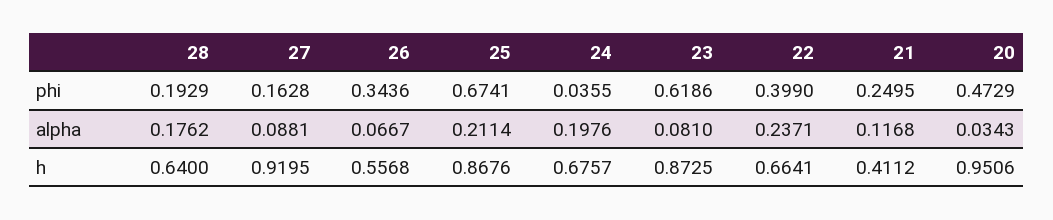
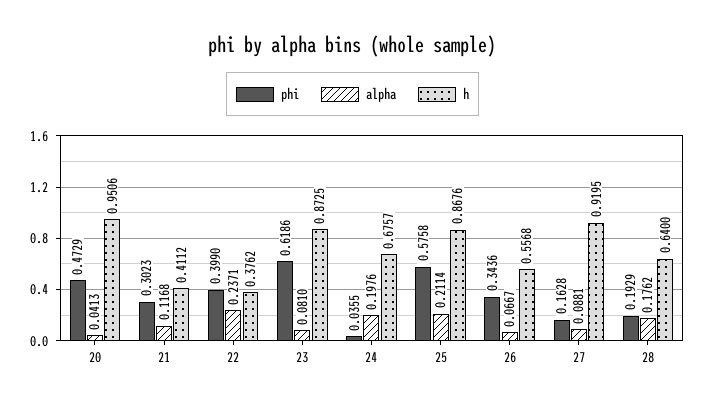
  {
    "phi": {
      "28": 0.1929,
      "27": 0.1628,
      "26": 0.3436,
-     "25": 0.6741,
+     "25": 0.5758,
      "24": 0.0355,
      "23": 0.6186,
      "22": 0.399,
-     "21": 0.2495,
+     "21": 0.3023,
      "20": 0.4729
    },
    "alpha": {
      "28": 0.1762,
      "27": 0.0881,
      "26": 0.0667,
      "25": 0.2114,
      "24": 0.1976,
      "23": 0.081,
      "22": 0.2371,
      "21": 0.1168,
-     "20": 0.0343
+     "20": 0.0413
    },
    "h": {
      "28": 0.64,
      "27": 0.9195,
      "26": 0.5568,
      "25": 0.8676,
      "24": 0.6757,
      "23": 0.8725,
-     "22": 0.6641,
+     "22": 0.3762,
      "21": 0.4112,
      "20": 0.9506
    }
  }

